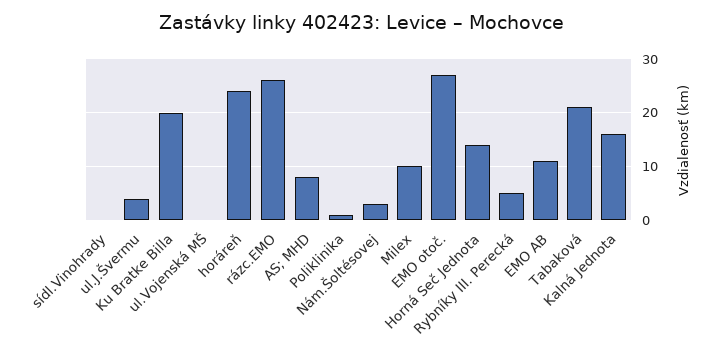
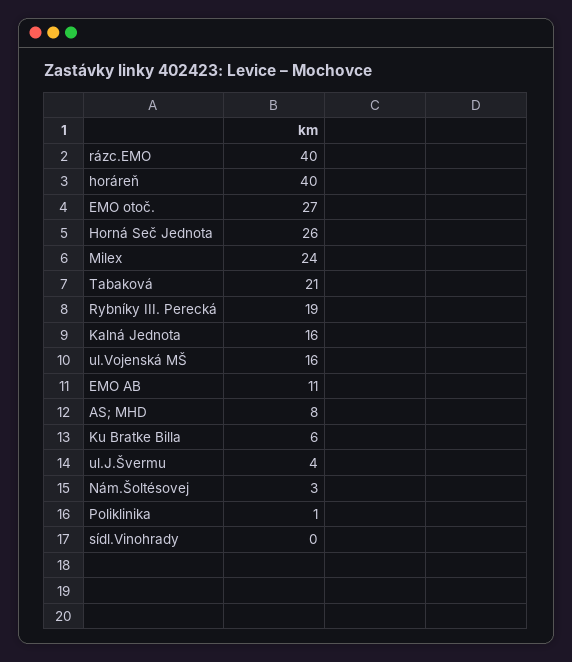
  {
    "sídl.Vinohrady": 0,
    "ul.J.Švermu": 4,
-   "Ku Bratke Billa": 20,
+   "Ku Bratke Billa": 6,
-   "ul.Vojenská MŠ": 0,
+   "ul.Vojenská MŠ": 16,
-   "horáreň": 25,
+   "horáreň": 40,
-   "rázc.EMO": 25,
+   "rázc.EMO": 40,
    "AS; MHD": 8,
    "Poliklinika": 1,
    "Nám.Šoltésovej": 3,
-   "Milex": 10,
+   "Milex": 24,
    "EMO otoč.": 27,
-   "Horná Seč Jednota": 15,
+   "Horná Seč Jednota": 26,
-   "Rybníky III. Perecká": 5,
+   "Rybníky III. Perecká": 19,
    "EMO AB": 11,
    "Tabaková": 21,
    "Kalná Jednota": 16
  }

